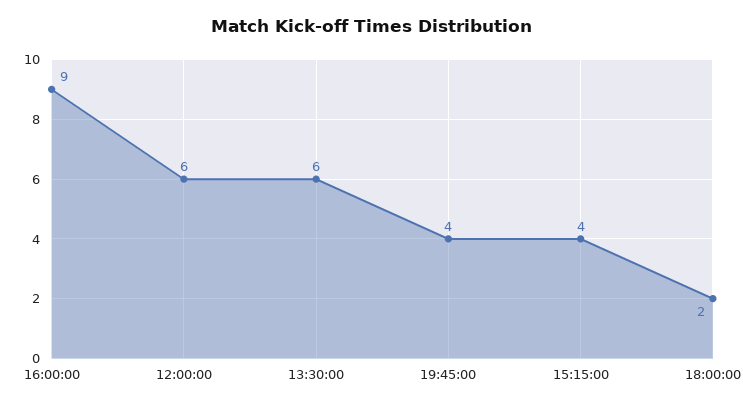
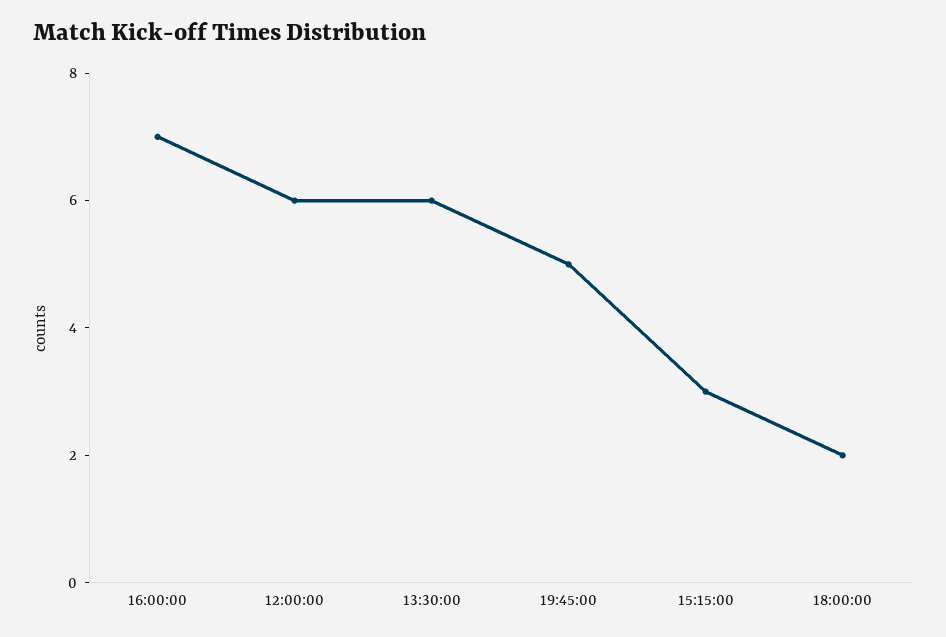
  {
-   "16:00:00": 9,
+   "16:00:00": 7,
    "12:00:00": 6,
    "13:30:00": 6,
-   "19:45:00": 4,
+   "19:45:00": 5,
-   "15:15:00": 4,
+   "15:15:00": 3,
    "18:00:00": 2
  }

